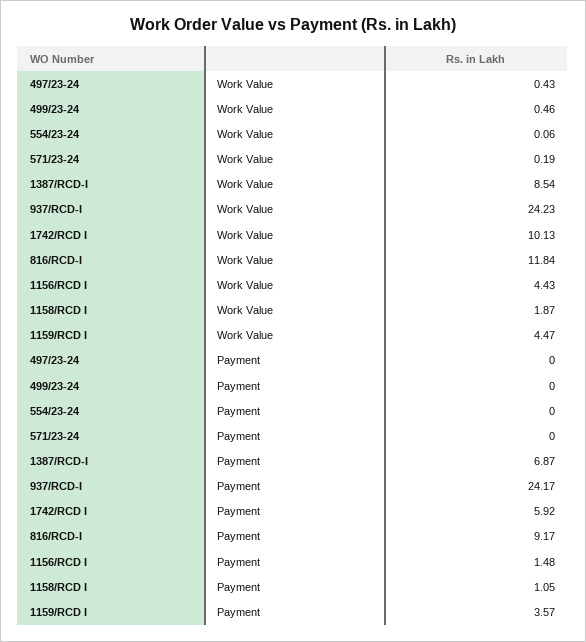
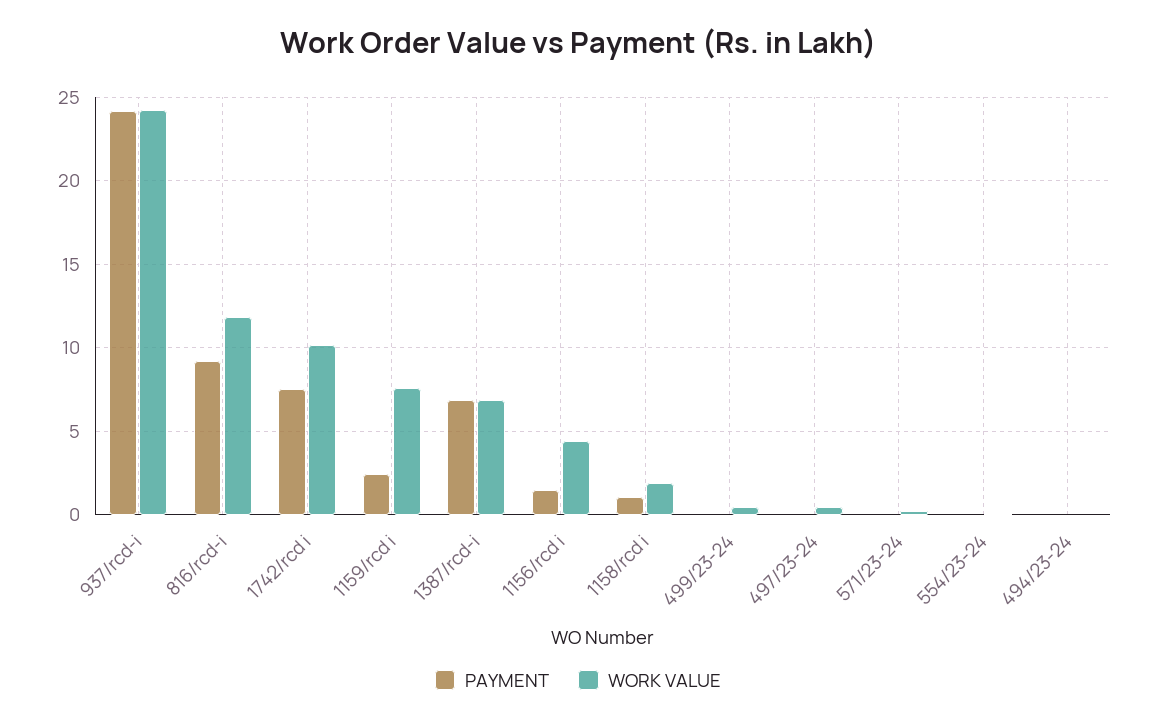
  {
    "Work Value": {
      "497/23-24": 0.43,
      "499/23-24": 0.46,
      "554/23-24": 0.06,
      "571/23-24": 0.19,
-     "1387/RCD-I": 8.54,
+     "1387/RCD-I": 7,
      "937/RCD-I": 24.23,
      "1742/RCD I": 10.13,
      "816/RCD-I": 11.84,
      "1156/RCD I": 4.43,
      "1158/RCD I": 1.87,
-     "1159/RCD I": 4.47
+     "1159/RCD I": 7.5,
+     "494/23-24": 0
    },
    "Payment": {
      "497/23-24": 0,
      "499/23-24": 0,
      "554/23-24": 0,
      "571/23-24": 0,
      "1387/RCD-I": 6.87,
      "937/RCD-I": 24.17,
-     "1742/RCD I": 5.92,
+     "1742/RCD I": 7.5,
      "816/RCD-I": 9.17,
      "1156/RCD I": 1.48,
      "1158/RCD I": 1.05,
-     "1159/RCD I": 3.57
+     "1159/RCD I": 2.5,
+     "494/23-24": 0
    }
  }

